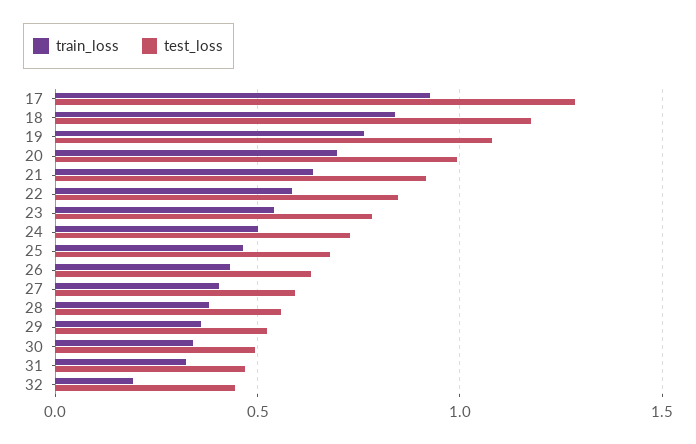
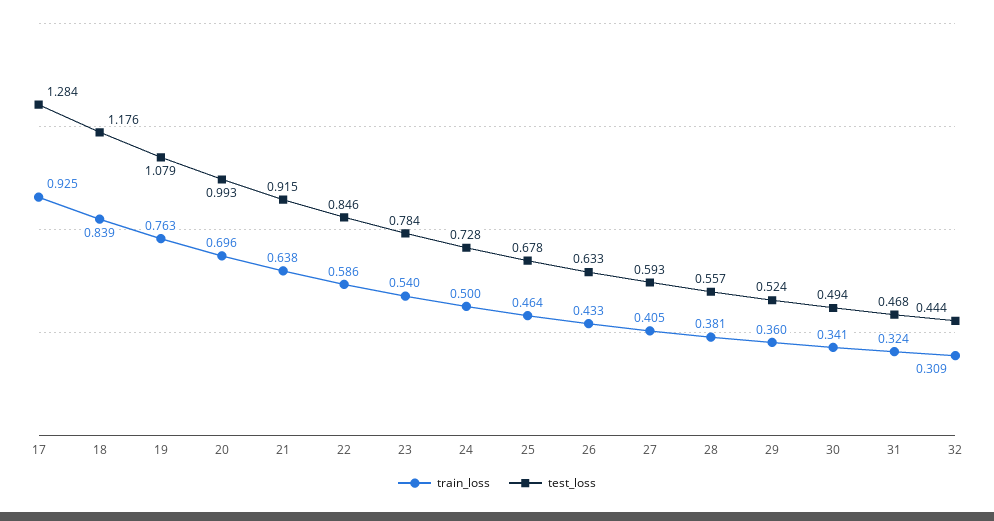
  {
    "train_loss": {
      "17": 0.925,
      "18": 0.839,
      "19": 0.763,
      "20": 0.696,
      "21": 0.638,
      "22": 0.586,
      "23": 0.54,
      "24": 0.5,
      "25": 0.464,
      "26": 0.433,
      "27": 0.405,
      "28": 0.381,
      "29": 0.36,
      "30": 0.341,
      "31": 0.324,
-     "32": 0.2
+     "32": 0.309
    },
    "test_loss": {
      "17": 1.284,
      "18": 1.176,
      "19": 1.079,
      "20": 0.993,
      "21": 0.915,
      "22": 0.846,
      "23": 0.784,
      "24": 0.728,
      "25": 0.678,
      "26": 0.633,
      "27": 0.593,
      "28": 0.557,
      "29": 0.524,
      "30": 0.494,
      "31": 0.468,
      "32": 0.444
    }
  }

